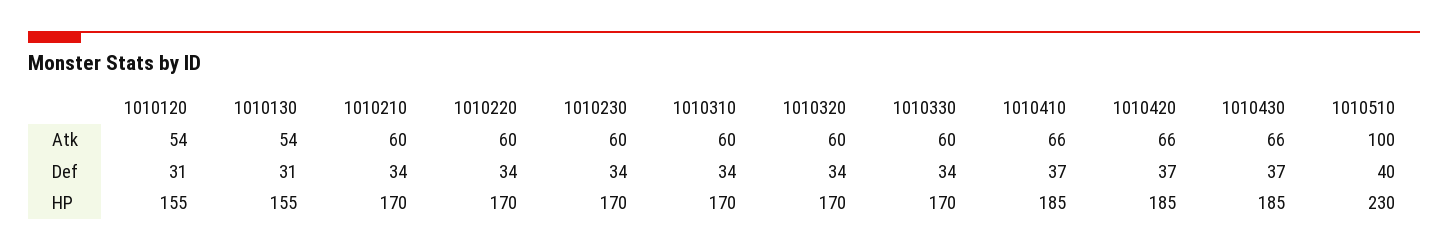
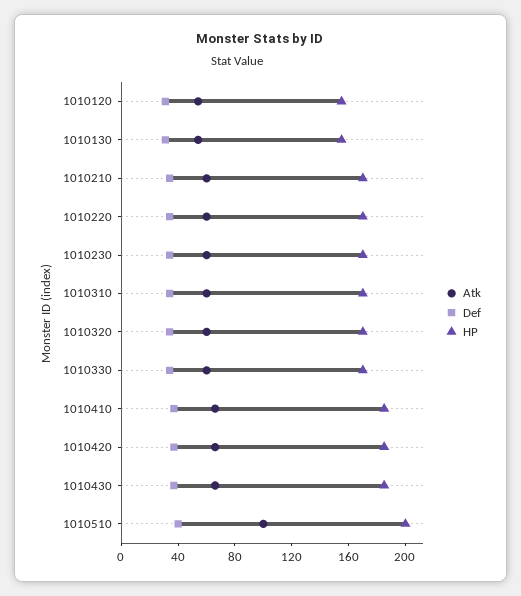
  {
    "Atk": {
      "1010120": 54,
      "1010130": 54,
      "1010210": 60,
      "1010220": 60,
      "1010230": 60,
      "1010310": 60,
      "1010320": 60,
      "1010330": 60,
      "1010410": 66,
      "1010420": 66,
      "1010430": 66,
      "1010510": 100
    },
    "Def": {
      "1010120": 31,
      "1010130": 31,
      "1010210": 34,
      "1010220": 34,
      "1010230": 34,
      "1010310": 34,
      "1010320": 34,
      "1010330": 34,
      "1010410": 37,
      "1010420": 37,
      "1010430": 37,
      "1010510": 40
    },
    "HP": {
      "1010120": 155,
      "1010130": 155,
      "1010210": 170,
      "1010220": 170,
      "1010230": 170,
      "1010310": 170,
      "1010320": 170,
      "1010330": 170,
      "1010410": 185,
      "1010420": 185,
      "1010430": 185,
-     "1010510": 230
+     "1010510": 200
    }
  }

